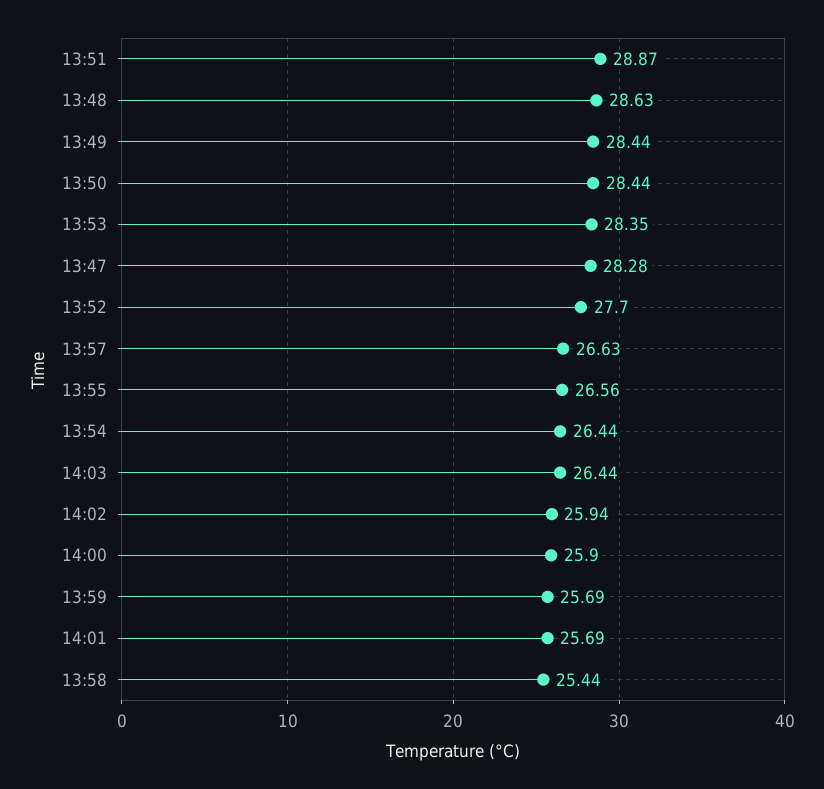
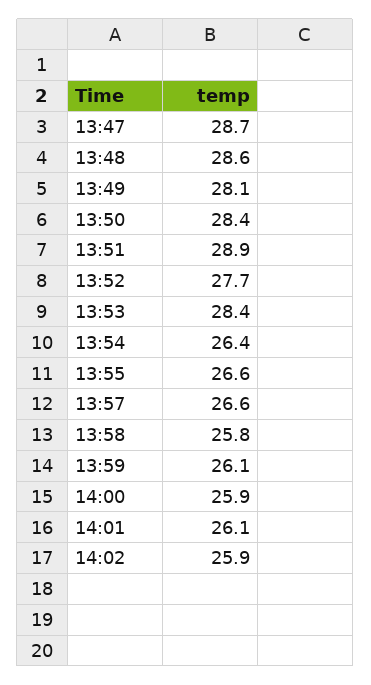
  {
    "13:51": 28.87,
    "13:48": 28.63,
-   "13:49": 28.44,
+   "13:49": 28.1,
    "13:50": 28.44,
    "13:53": 28.35,
-   "13:47": 28.28,
+   "13:47": 28.7,
    "13:52": 27.7,
    "13:57": 26.63,
    "13:55": 26.56,
    "13:54": 26.44,
-   "14:03": 26.44,
    "14:02": 25.94,
    "14:00": 25.9,
-   "13:59": 25.69,
+   "13:59": 26.1,
-   "14:01": 25.69,
+   "14:01": 26.1,
-   "13:58": 25.44
+   "13:58": 25.8
  }

